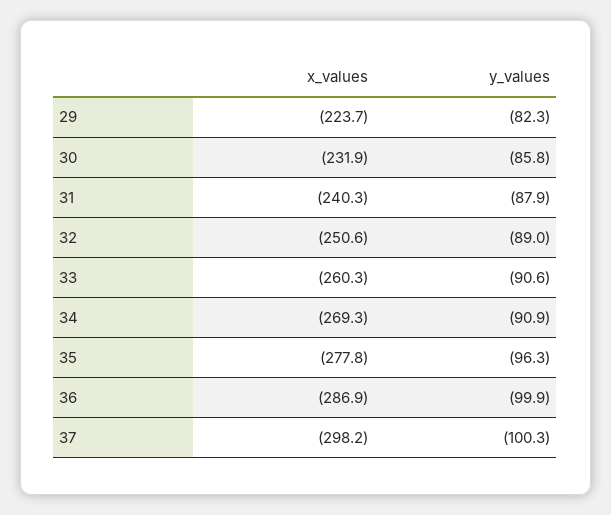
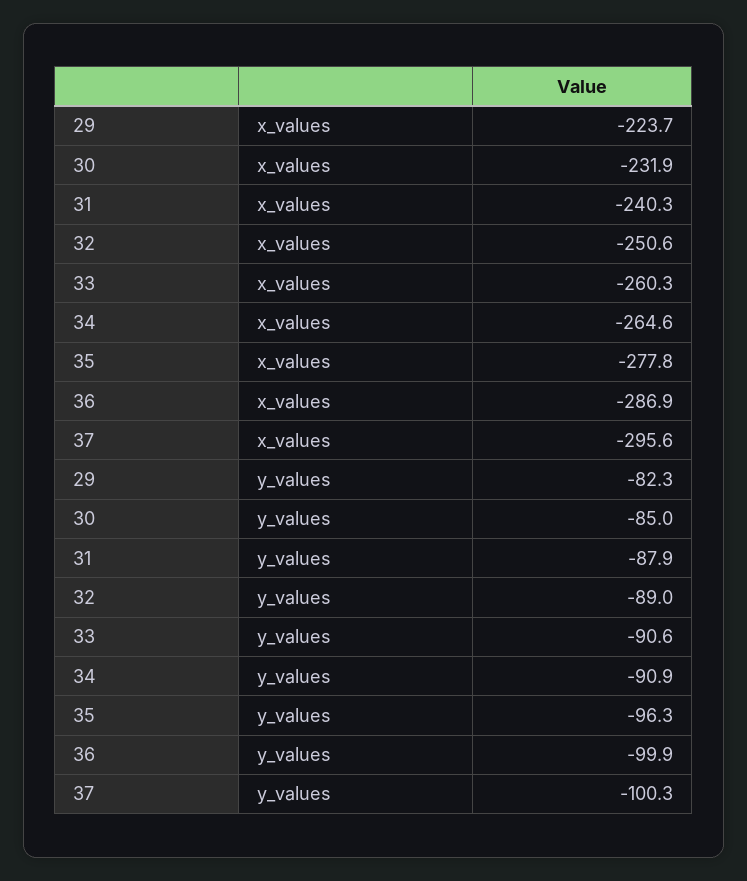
  {
    "x_values": {
      "29": -223.7,
      "30": -231.9,
      "31": -240.3,
      "32": -250.6,
      "33": -260.3,
-     "34": -269.3,
+     "34": -264.6,
      "35": -277.8,
      "36": -286.9,
-     "37": -298.2
+     "37": -295.6
    },
    "y_values": {
      "29": -82.3,
-     "30": -85.8,
+     "30": -85,
      "31": -87.9,
      "32": -89,
      "33": -90.6,
      "34": -90.9,
      "35": -96.3,
      "36": -99.9,
      "37": -100.3
    }
  }

